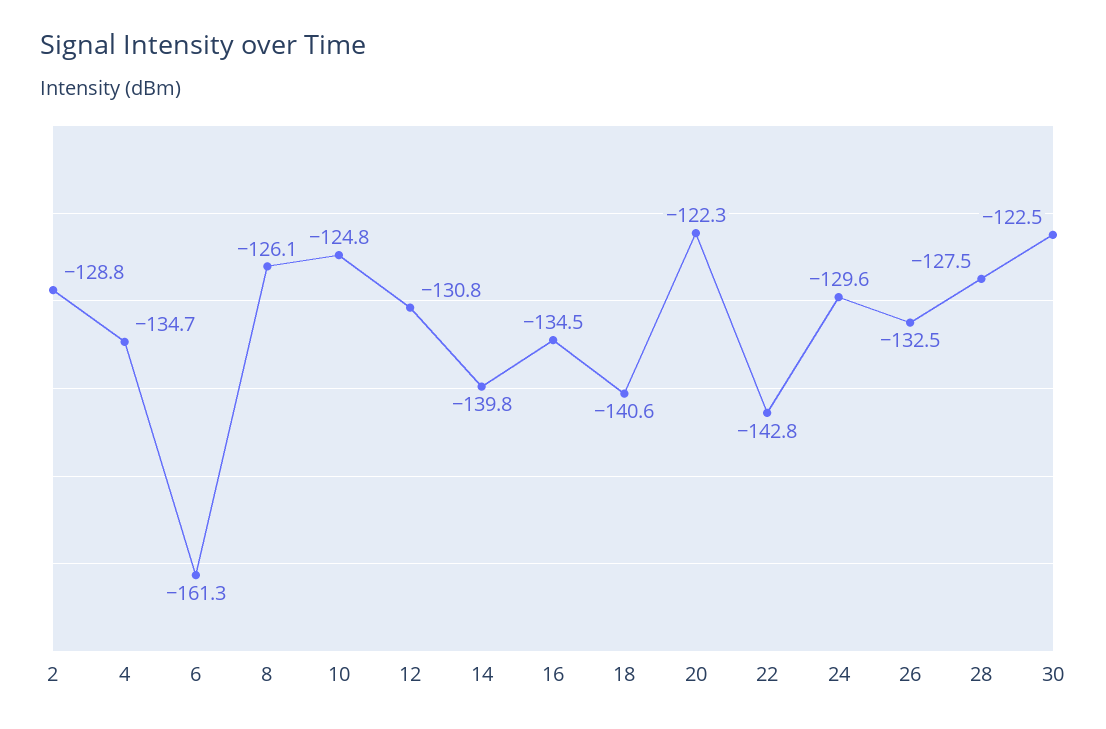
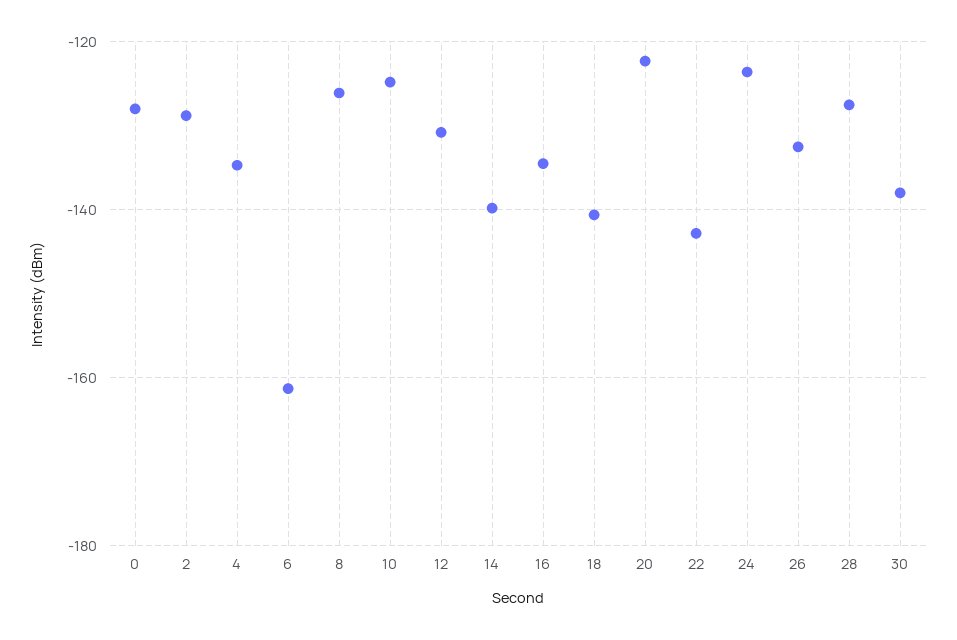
  {
    "2": -128.8,
    "4": -134.7,
    "6": -161.3,
    "8": -126.1,
    "10": -124.8,
    "12": -130.8,
    "14": -139.8,
    "16": -134.5,
    "18": -140.6,
    "20": -122.3,
    "22": -142.8,
-   "24": -129.6,
+   "24": -124,
    "26": -132.5,
    "28": -127.5,
-   "30": -122.5
+   "30": -138,
+   "0": -128
  }

